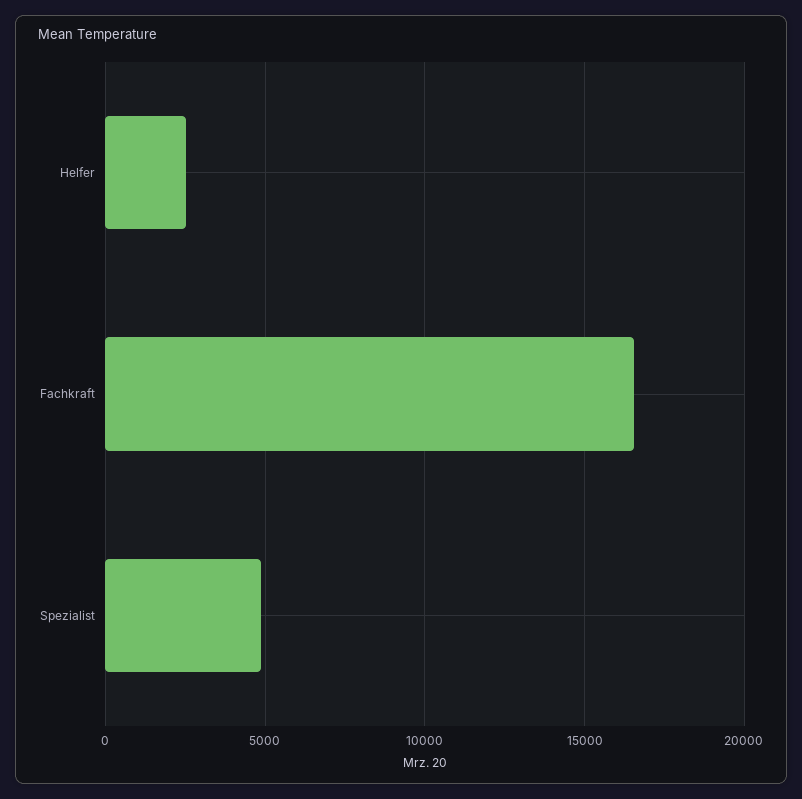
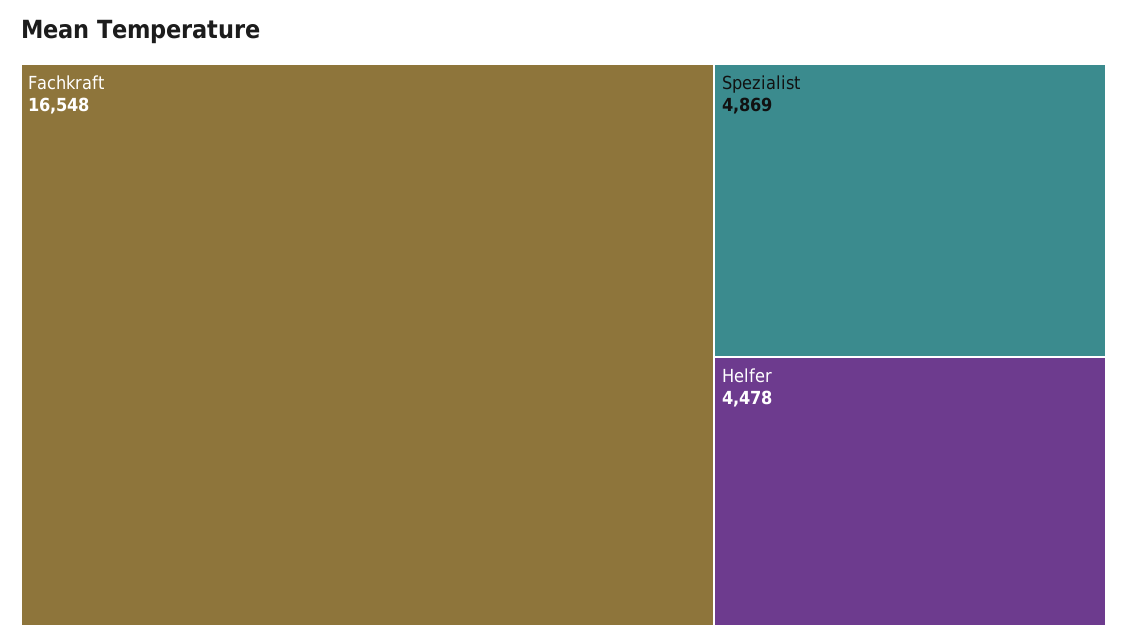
  {
-   "Helfer": 2500,
+   "Helfer": 4478,
    "Fachkraft": 16548,
    "Spezialist": 4869
  }

